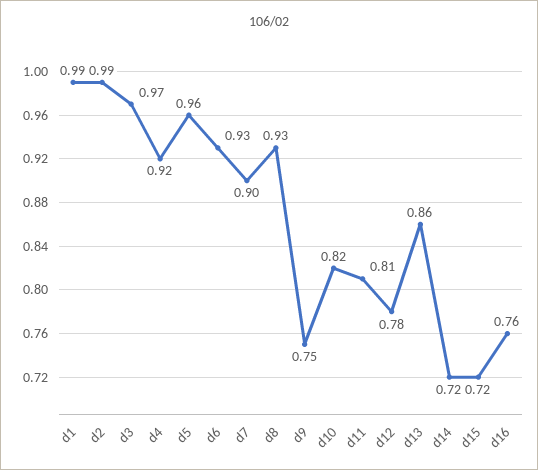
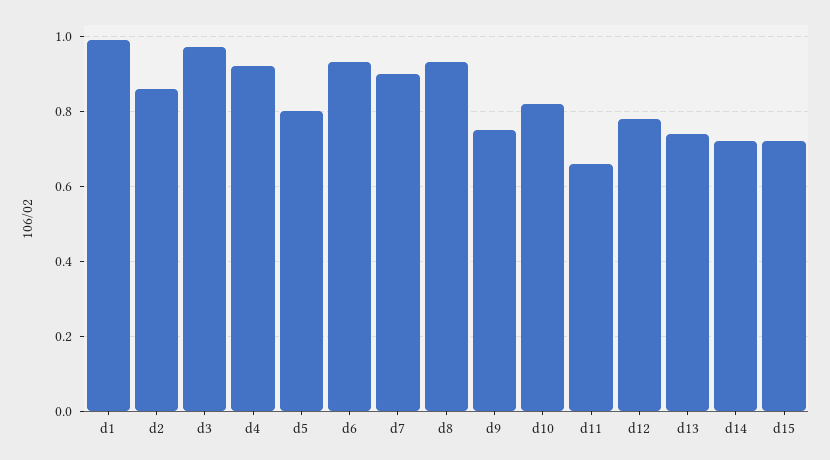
  {
    "d1": 0.99,
-   "d2": 0.99,
+   "d2": 0.85,
    "d3": 0.97,
    "d4": 0.92,
-   "d5": 0.96,
+   "d5": 0.8,
    "d6": 0.93,
    "d7": 0.9,
    "d8": 0.93,
    "d9": 0.75,
    "d10": 0.82,
-   "d11": 0.81,
+   "d11": 0.65,
    "d12": 0.78,
-   "d13": 0.86,
+   "d13": 0.75,
    "d14": 0.72,
-   "d15": 0.72,
+   "d15": 0.72
-   "d16": 0.76
  }

